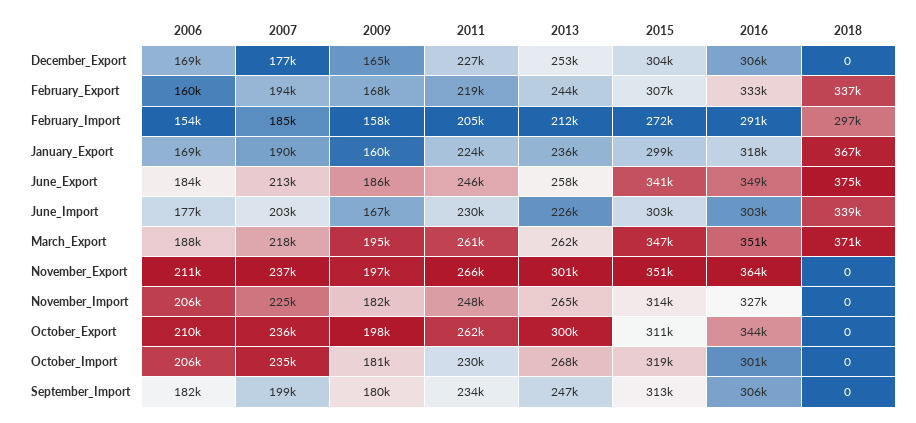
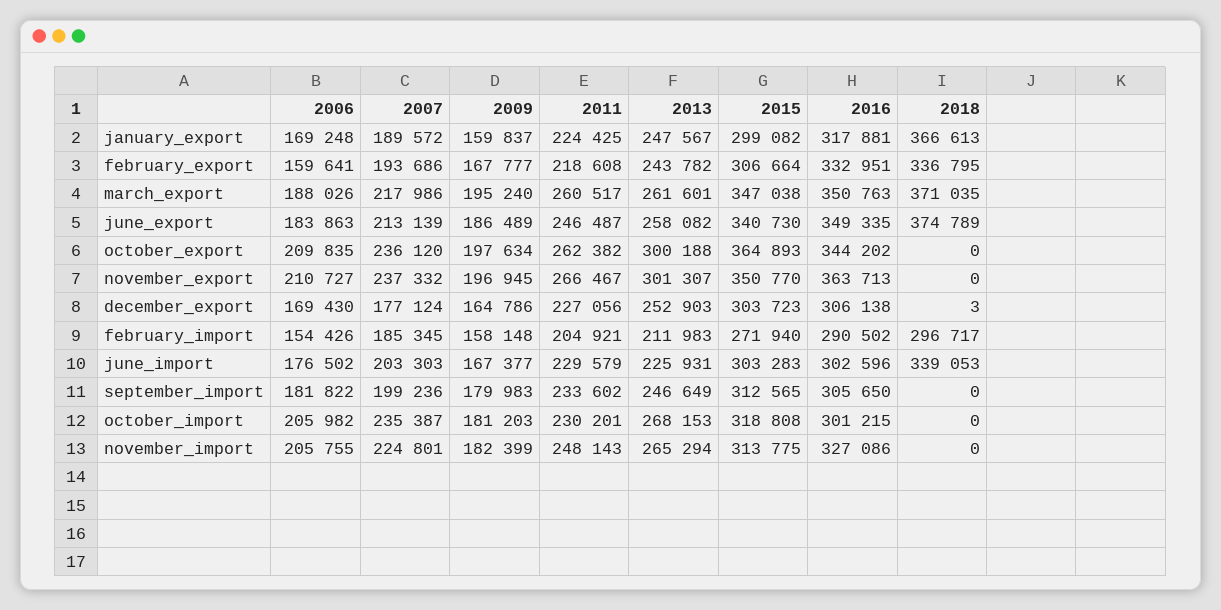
  {
    "2006": {
      "December_Export": 169430,
      "February_Export": 159641,
      "February_Import": 154426,
      "January_Export": 169248,
      "June_Export": 183863,
      "June_Import": 176502,
      "March_Export": 188026,
      "November_Export": 210727,
      "November_Import": 205755,
      "October_Export": 209835,
      "October_Import": 205982,
      "September_Import": 181822
    },
    "2007": {
      "December_Export": 177124,
      "February_Export": 193686,
      "February_Import": 185345,
      "January_Export": 189572,
      "June_Export": 213139,
      "June_Import": 203303,
      "March_Export": 217986,
      "November_Export": 237332,
      "November_Import": 224801,
      "October_Export": 236120,
      "October_Import": 235387,
      "September_Import": 199236
    },
    "2009": {
      "December_Export": 164786,
      "February_Export": 167777,
      "February_Import": 158148,
      "January_Export": 159837,
      "June_Export": 186489,
      "June_Import": 167377,
      "March_Export": 195240,
      "November_Export": 196945,
      "November_Import": 182399,
      "October_Export": 197634,
      "October_Import": 181203,
      "September_Import": 179983
    },
    "2011": {
      "December_Export": 227056,
      "February_Export": 218608,
      "February_Import": 204921,
      "January_Export": 224425,
      "June_Export": 246487,
      "June_Import": 229579,
      "March_Export": 260517,
      "November_Export": 266467,
      "November_Import": 248143,
      "October_Export": 262382,
      "October_Import": 230201,
      "September_Import": 233602
    },
    "2013": {
      "December_Export": 252903,
      "February_Export": 243782,
      "February_Import": 211983,
-     "January_Export": 236000,
+     "January_Export": 247567,
      "June_Export": 258082,
      "June_Import": 225931,
      "March_Export": 261601,
      "November_Export": 301307,
      "November_Import": 265294,
      "October_Export": 300188,
      "October_Import": 268153,
      "September_Import": 246649
    },
    "2015": {
      "December_Export": 303723,
      "February_Export": 306664,
      "February_Import": 271940,
      "January_Export": 299082,
      "June_Export": 340730,
      "June_Import": 303283,
      "March_Export": 347038,
      "November_Export": 350770,
      "November_Import": 313775,
-     "October_Export": 311000,
+     "October_Export": 364893,
      "October_Import": 318808,
      "September_Import": 312565
    },
    "2016": {
      "December_Export": 306138,
      "February_Export": 332951,
      "February_Import": 290502,
      "January_Export": 317881,
      "June_Export": 349335,
      "June_Import": 302596,
      "March_Export": 350763,
      "November_Export": 363713,
      "November_Import": 327086,
      "October_Export": 344202,
      "October_Import": 301215,
      "September_Import": 305650
    },
    "2018": {
-     "December_Export": 0,
+     "December_Export": 3,
      "February_Export": 336795,
      "February_Import": 296717,
      "January_Export": 366613,
      "June_Export": 374789,
      "June_Import": 339053,
      "March_Export": 371035,
      "November_Export": 0,
      "November_Import": 0,
      "October_Export": 0,
      "October_Import": 0,
      "September_Import": 0
    }
  }

